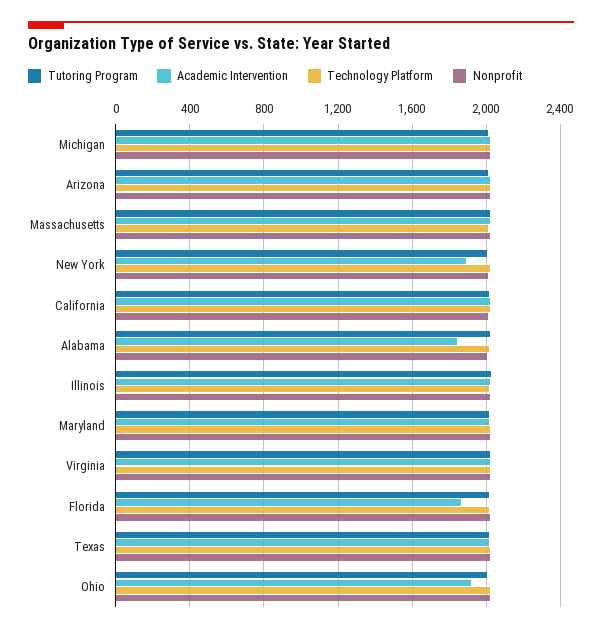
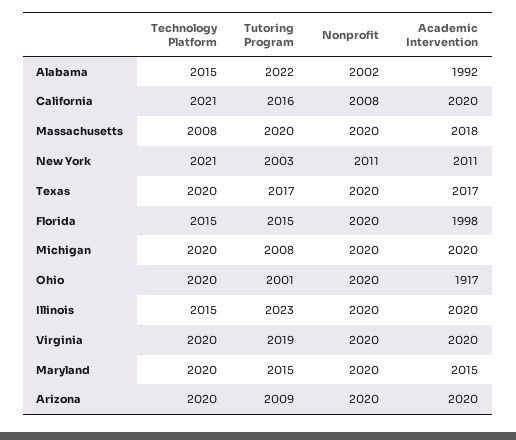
  {
    "Tutoring Program": {
      "Michigan": 2008,
      "Arizona": 2009,
      "Massachusetts": 2020,
      "New York": 2003,
      "California": 2016,
      "Alabama": 2022,
      "Illinois": 2023,
      "Maryland": 2015,
      "Virginia": 2019,
      "Florida": 2015,
      "Texas": 2017,
      "Ohio": 2001
    },
    "Academic Intervention": {
      "Michigan": 2020,
      "Arizona": 2020,
      "Massachusetts": 2018,
-     "New York": 1900,
+     "New York": 2011,
      "California": 2020,
-     "Alabama": 1850,
+     "Alabama": 1992,
      "Illinois": 2020,
      "Maryland": 2015,
      "Virginia": 2020,
-     "Florida": 1850,
+     "Florida": 1998,
      "Texas": 2017,
      "Ohio": 1917
    },
    "Technology Platform": {
      "Michigan": 2020,
      "Arizona": 2020,
      "Massachusetts": 2008,
      "New York": 2021,
      "California": 2021,
      "Alabama": 2015,
      "Illinois": 2015,
      "Maryland": 2020,
      "Virginia": 2020,
      "Florida": 2015,
      "Texas": 2020,
      "Ohio": 2020
    },
    "Nonprofit": {
      "Michigan": 2020,
      "Arizona": 2020,
      "Massachusetts": 2020,
      "New York": 2011,
      "California": 2008,
      "Alabama": 2002,
      "Illinois": 2020,
      "Maryland": 2020,
      "Virginia": 2020,
      "Florida": 2020,
      "Texas": 2020,
      "Ohio": 2020
    }
  }

